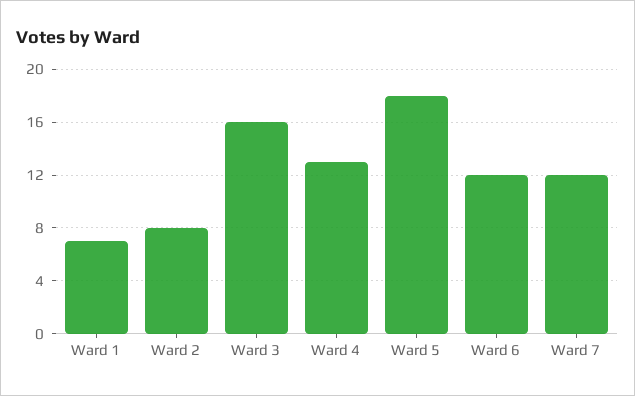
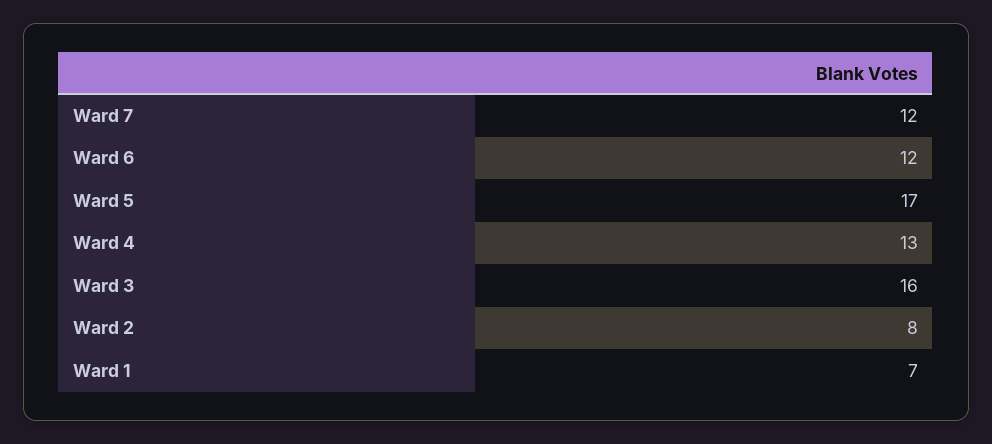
  {
    "Ward 1": 7,
    "Ward 2": 8,
    "Ward 3": 16,
    "Ward 4": 13,
-   "Ward 5": 18,
+   "Ward 5": 17,
    "Ward 6": 12,
    "Ward 7": 12
  }

